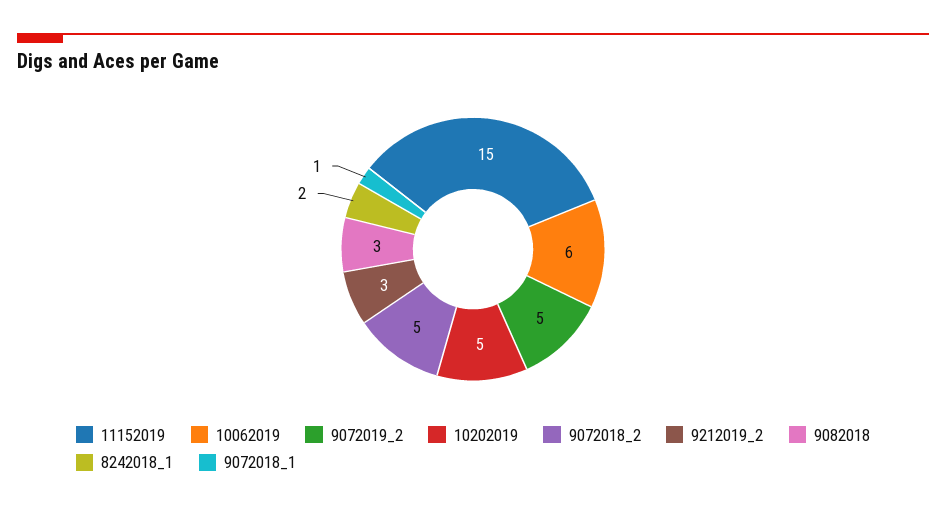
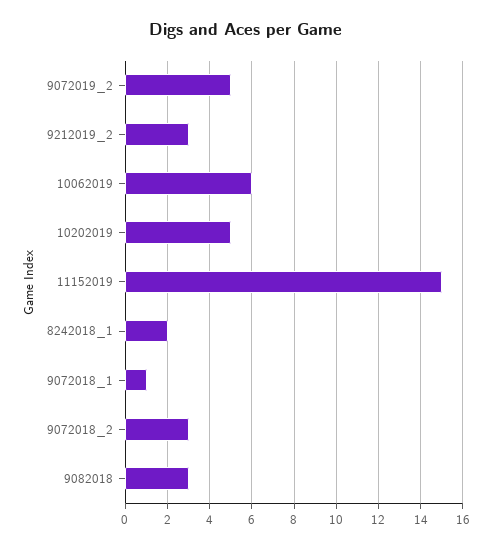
  {
    "11152019": 15,
    "10062019": 6,
    "9072019_2": 5,
    "10202019": 5,
-   "9072018_2": 5,
+   "9072018_2": 3,
    "9212019_2": 3,
    "9082018": 3,
    "8242018_1": 2,
    "9072018_1": 1
  }

